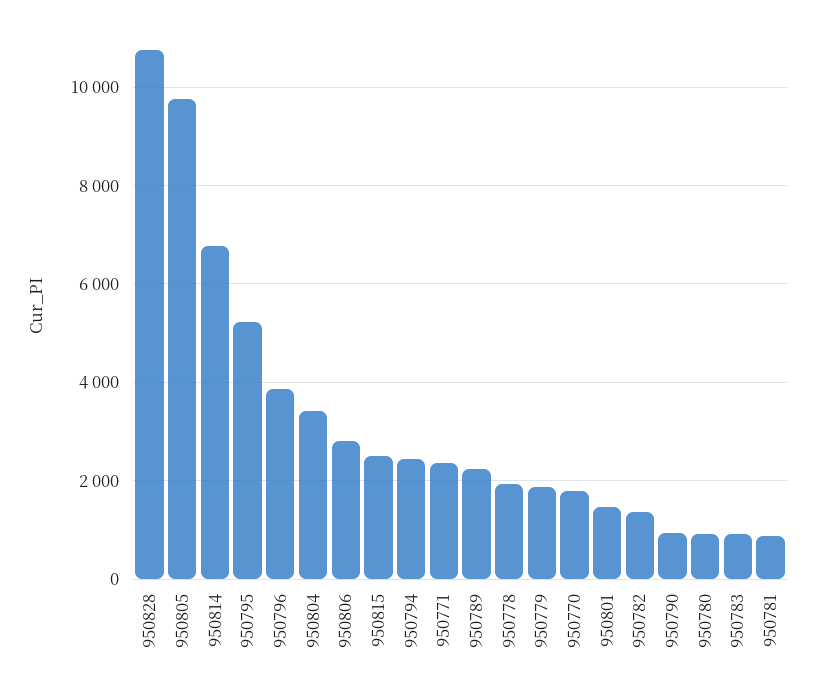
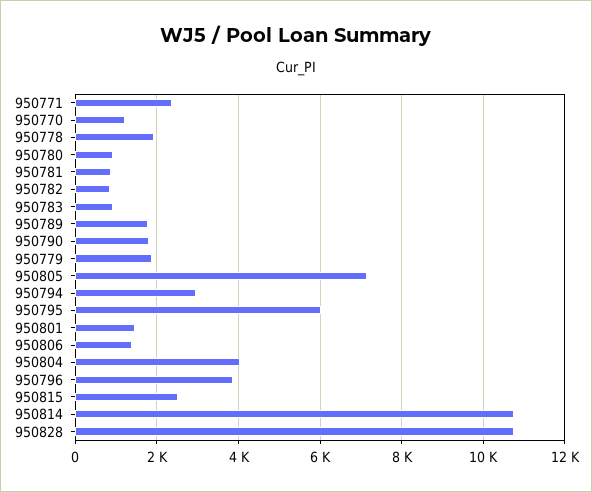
  {
    "950828": 10800,
-   "950805": 9800,
+   "950805": 7200,
-   "950814": 6800,
+   "950814": 10800,
-   "950795": 5200,
+   "950795": 6000,
    "950796": 3800,
-   "950804": 3400,
+   "950804": 4000,
-   "950806": 2800,
+   "950806": 1400,
    "950815": 2600,
-   "950794": 2400,
+   "950794": 3000,
    "950771": 2400,
-   "950789": 2200,
+   "950789": 1800,
    "950778": 2000,
    "950779": 1800,
-   "950770": 1800,
+   "950770": 1200,
    "950801": 1400,
-   "950782": 1400,
+   "950782": 800,
-   "950790": 1000,
+   "950790": 1800,
    "950780": 1000,
    "950783": 1000,
    "950781": 800
  }

